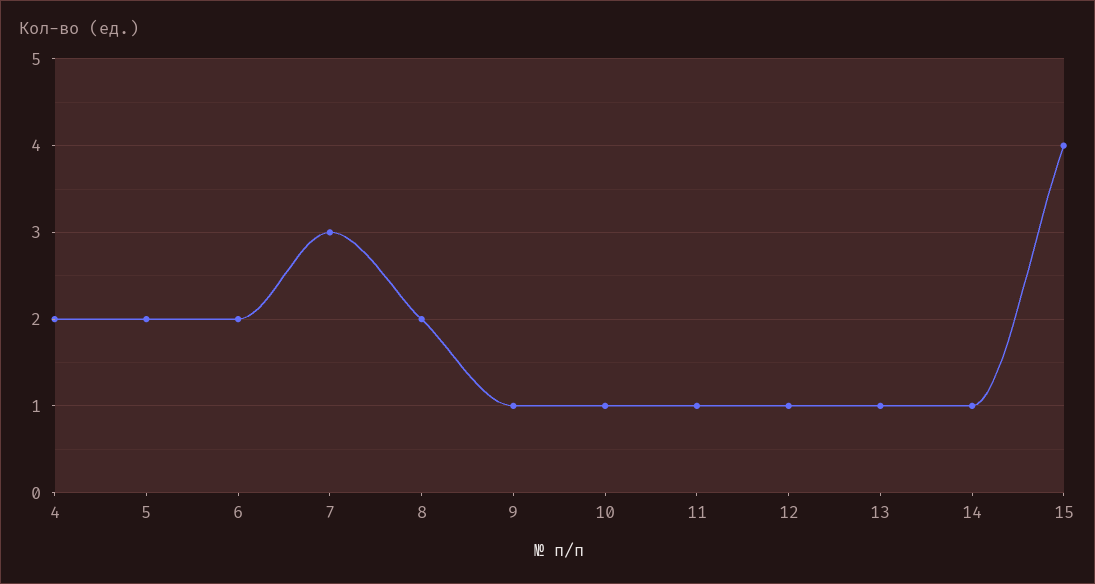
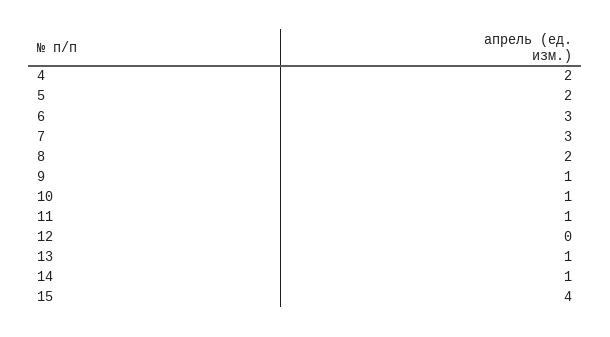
  {
    "4": 2,
    "5": 2,
-   "6": 2,
+   "6": 3,
    "7": 3,
    "8": 2,
    "9": 1,
    "10": 1,
    "11": 1,
-   "12": 1,
+   "12": 0,
    "13": 1,
    "14": 1,
    "15": 4
  }

